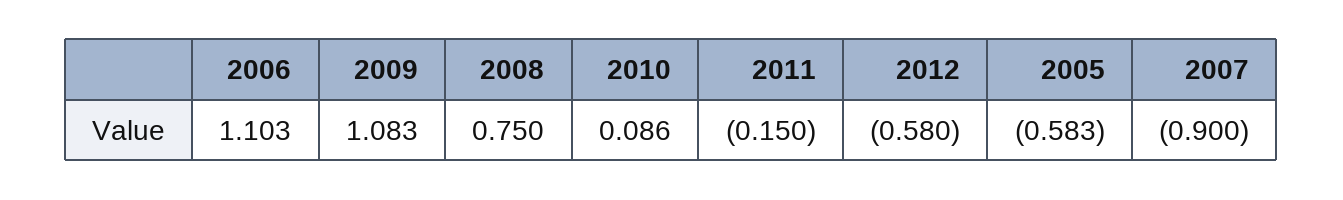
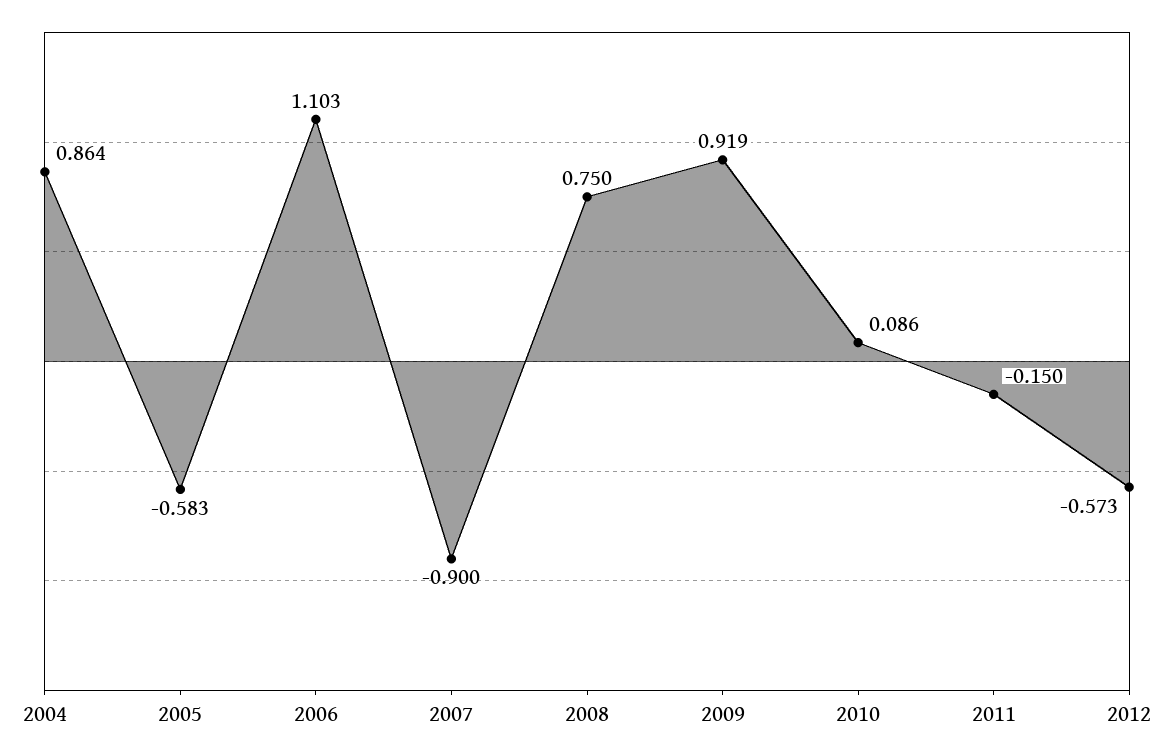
  {
    "2006": 1.103,
-   "2009": 1.083,
+   "2009": 0.919,
    "2008": 0.75,
    "2010": 0.086,
    "2011": -0.15,
-   "2012": -0.58,
+   "2012": -0.573,
    "2005": -0.583,
-   "2007": -0.9
+   "2007": -0.9,
+   "2004": 0.864
  }

